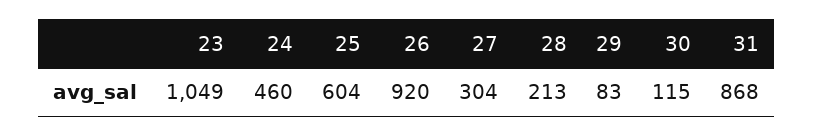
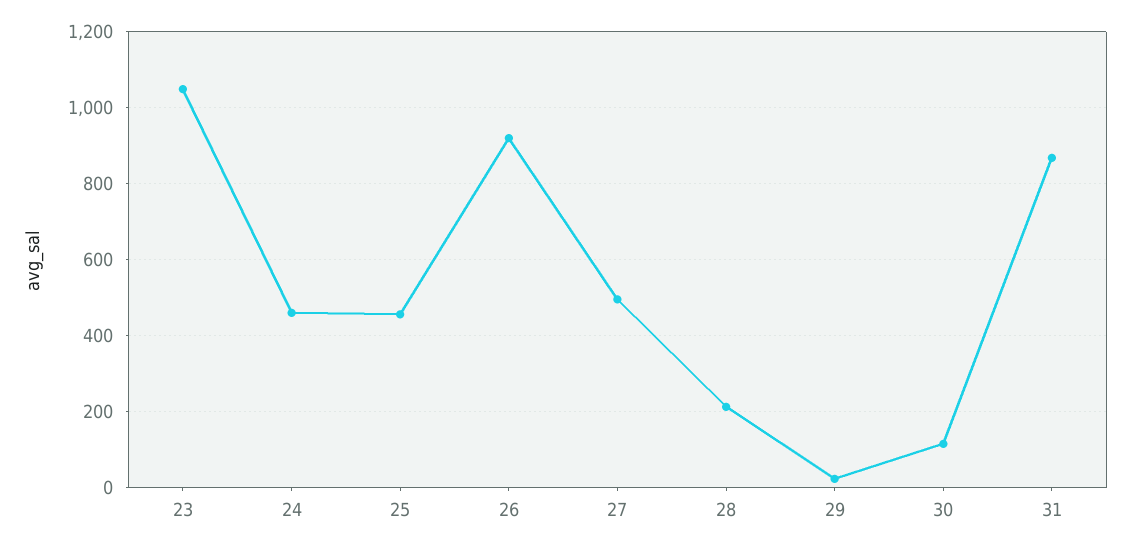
  {
    "23": 1049,
    "24": 460,
-   "25": 604,
+   "25": 460,
    "26": 920,
-   "27": 304,
+   "27": 500,
    "28": 213,
-   "29": 83,
+   "29": 20,
    "30": 115,
    "31": 868
  }

